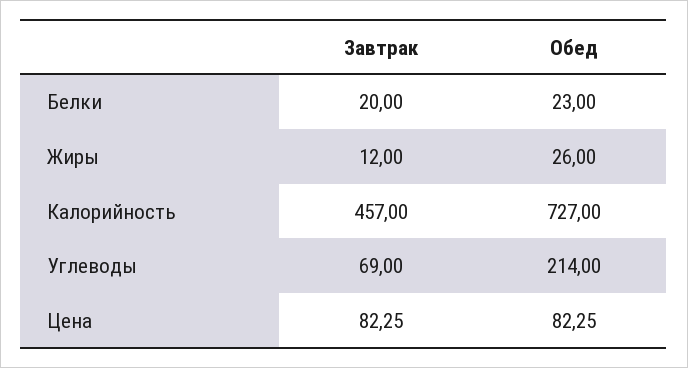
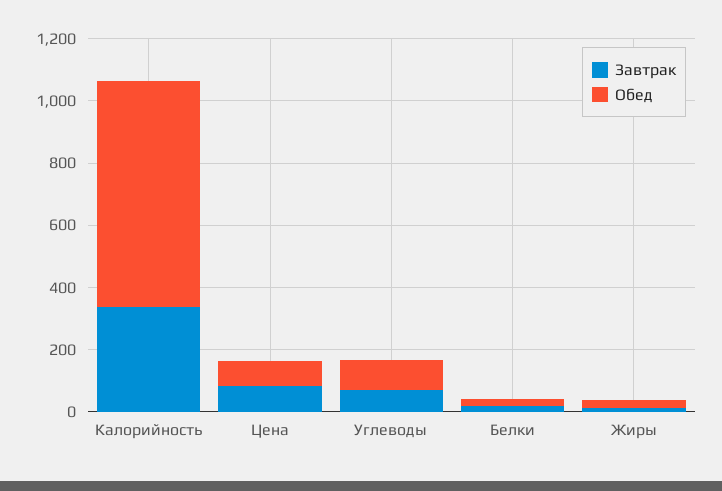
  {
    "Завтрак": {
      "Белки": 20,
      "Жиры": 12,
-     "Калорийность": 457,
+     "Калорийность": 350,
      "Углеводы": 69,
      "Цена": 82.25
    },
    "Обед": {
      "Белки": 23,
      "Жиры": 26,
      "Калорийность": 727,
-     "Углеводы": 214,
+     "Углеводы": 100,
      "Цена": 82.25
    }
  }

